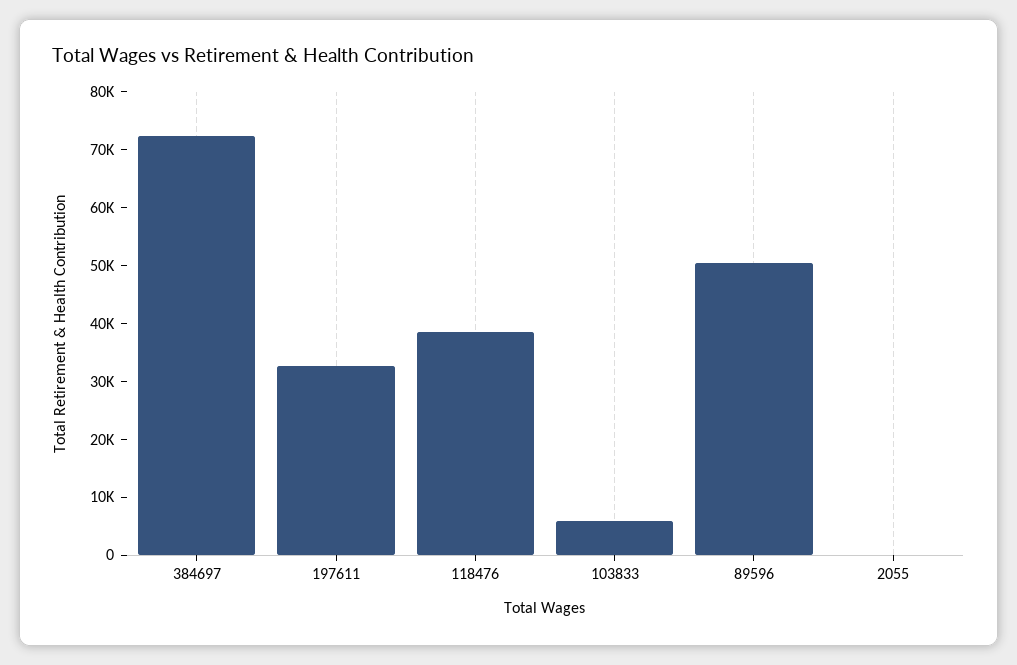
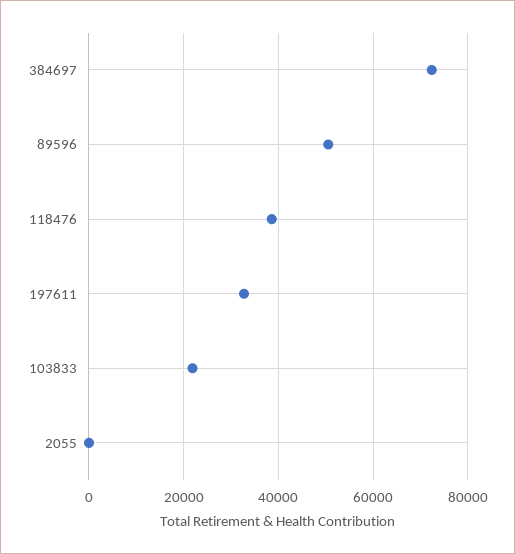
  {
    "384697": 72000,
    "197611": 32000,
    "118476": 38000,
-   "103833": 6000,
+   "103833": 22000,
    "89596": 50000,
    "2055": 0
  }

